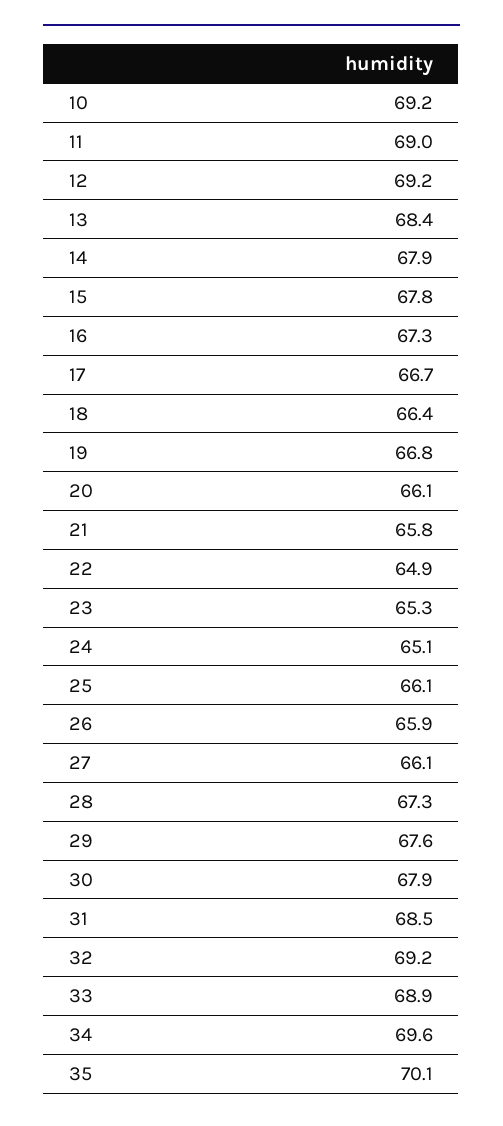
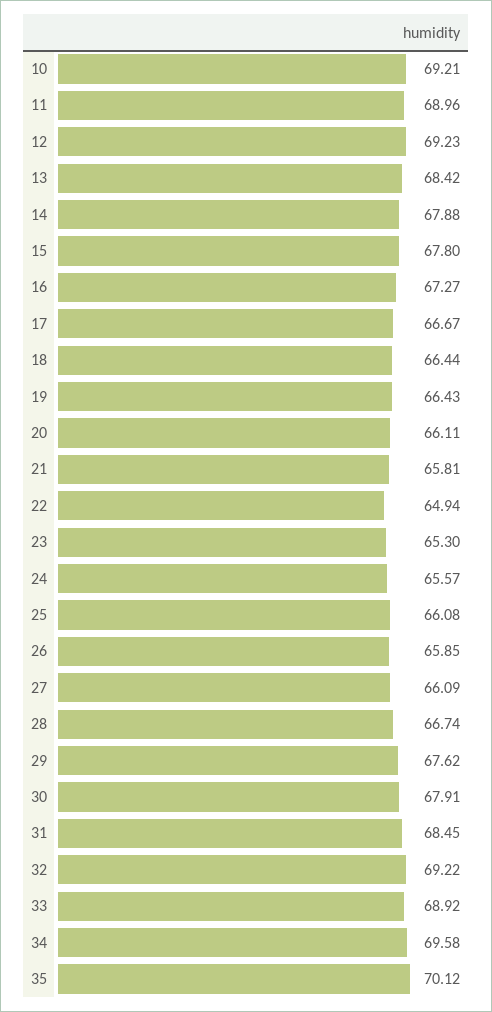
  {
    "10": 69.21,
    "11": 68.96,
    "12": 69.23,
    "13": 68.42,
    "14": 67.88,
    "15": 67.8,
    "16": 67.27,
    "17": 66.67,
    "18": 66.44,
-   "19": 66.8,
+   "19": 66.43,
    "20": 66.11,
    "21": 65.81,
    "22": 64.94,
    "23": 65.3,
-   "24": 65.1,
+   "24": 65.57,
    "25": 66.08,
    "26": 65.85,
    "27": 66.09,
-   "28": 67.3,
+   "28": 66.74,
    "29": 67.62,
    "30": 67.91,
    "31": 68.45,
    "32": 69.22,
    "33": 68.92,
    "34": 69.58,
    "35": 70.12
  }

